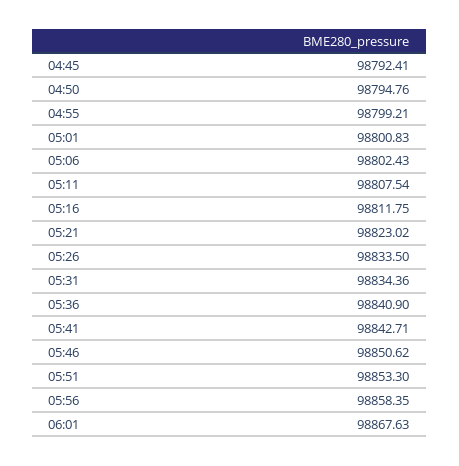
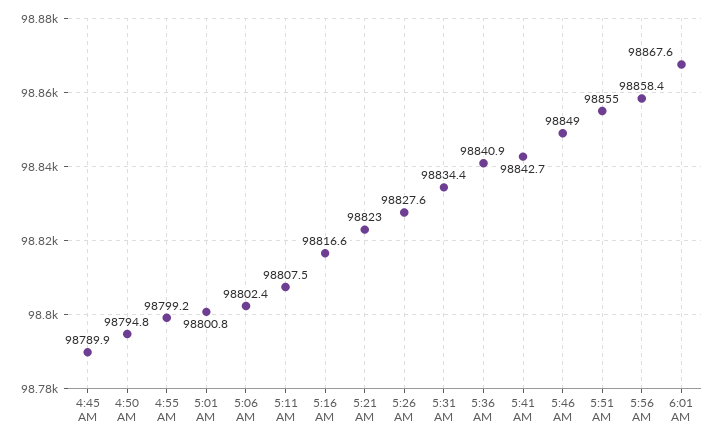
  {
-   "04:45": 98792.41,
+   "04:45": 98789.9,
    "04:50": 98794.76,
    "04:55": 98799.21,
    "05:01": 98800.83,
    "05:06": 98802.43,
    "05:11": 98807.54,
-   "05:16": 98811.75,
+   "05:16": 98816.6,
    "05:21": 98823.02,
-   "05:26": 98833.5,
+   "05:26": 98827.6,
    "05:31": 98834.36,
    "05:36": 98840.9,
    "05:41": 98842.71,
-   "05:46": 98850.62,
+   "05:46": 98849,
-   "05:51": 98853.3,
+   "05:51": 98855,
    "05:56": 98858.35,
    "06:01": 98867.63
  }

